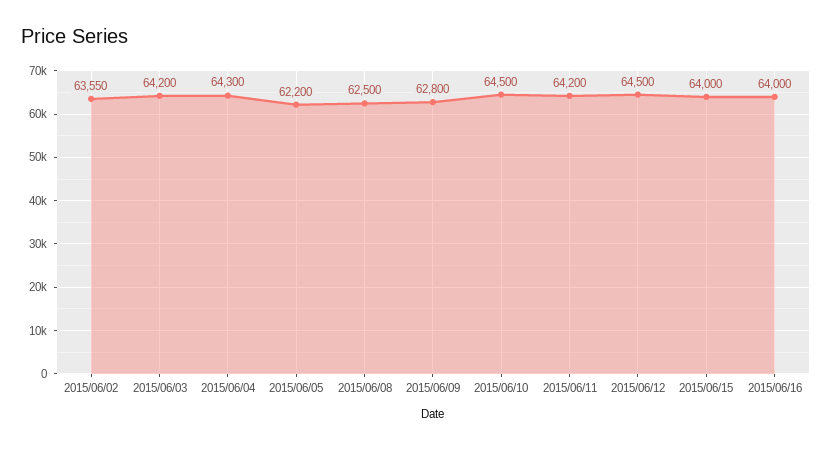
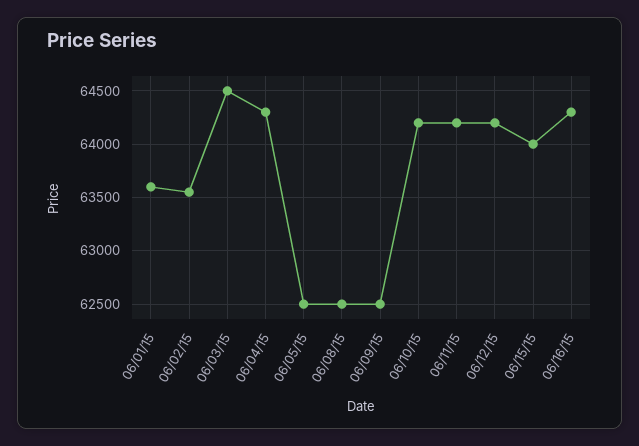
  {
    "2015/06/02": 63550,
-   "2015/06/03": 64200,
+   "2015/06/03": 64500,
    "2015/06/04": 64300,
-   "2015/06/05": 62200,
+   "2015/06/05": 62500,
    "2015/06/08": 62500,
-   "2015/06/09": 62800,
+   "2015/06/09": 62500,
-   "2015/06/10": 64500,
+   "2015/06/10": 64200,
    "2015/06/11": 64200,
-   "2015/06/12": 64500,
+   "2015/06/12": 64200,
    "2015/06/15": 64000,
-   "2015/06/16": 64000
+   "2015/06/16": 64300,
+   "06/01/15": 63600
  }

